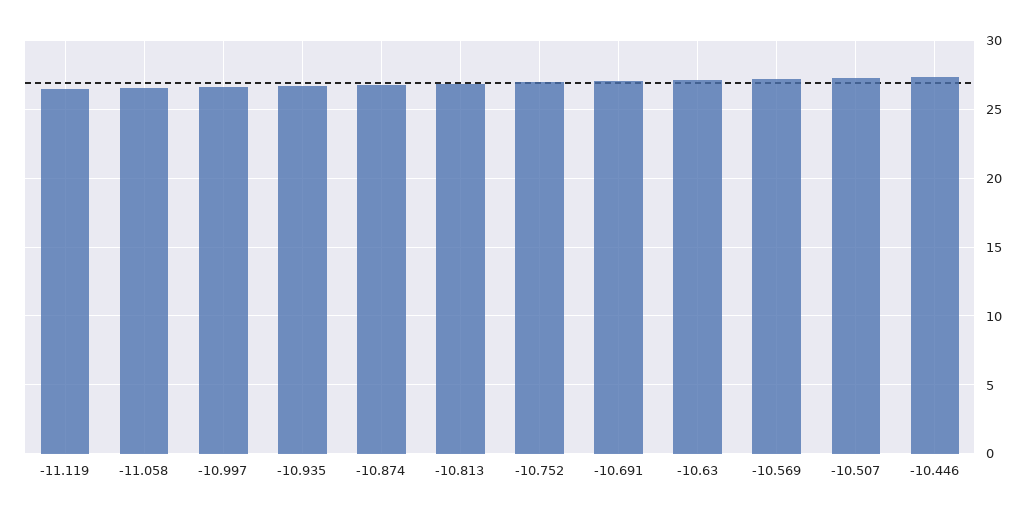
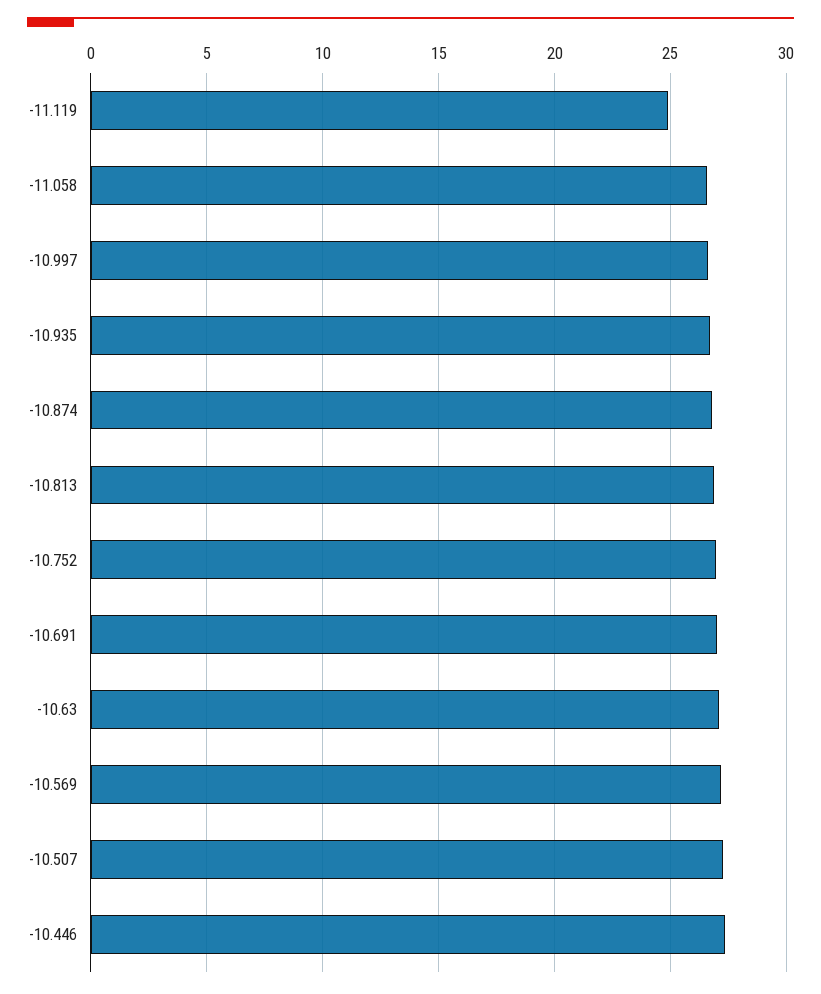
  {
-   "-11.119": 26.5,
+   "-11.119": 25,
    "-11.058": 26.5,
    "-10.997": 26.5,
    "-10.935": 26.5,
    "-10.874": 27,
    "-10.813": 27,
    "-10.752": 27,
    "-10.691": 27,
    "-10.63": 27,
    "-10.569": 27,
    "-10.507": 27.5,
    "-10.446": 27.5
  }

